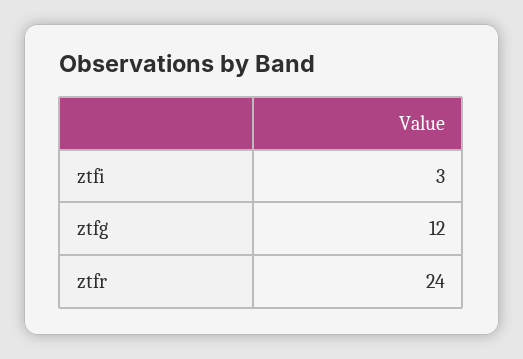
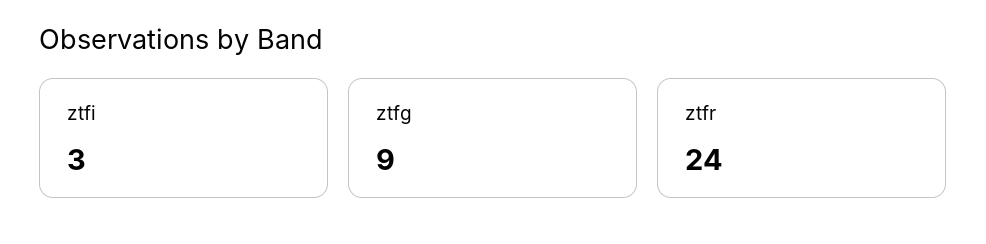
  {
    "ztfi": 3,
-   "ztfg": 12,
+   "ztfg": 9,
    "ztfr": 24
  }

